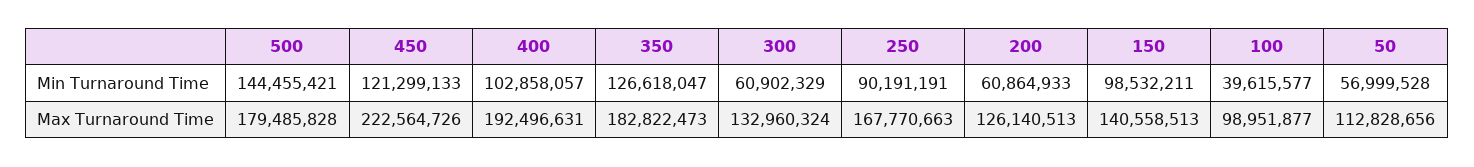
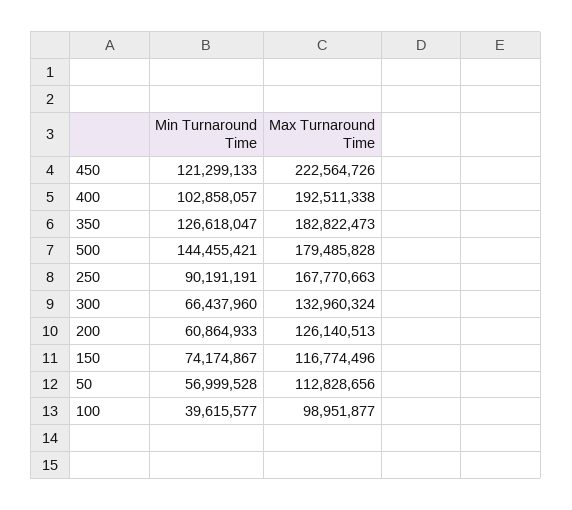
  {
    "500": {
      "Min Turnaround Time": 144455421,
      "Max Turnaround Time": 179485828
    },
    "450": {
      "Min Turnaround Time": 121299133,
      "Max Turnaround Time": 222564726
    },
    "400": {
      "Min Turnaround Time": 102858057,
-     "Max Turnaround Time": 192496631
+     "Max Turnaround Time": 192511338
    },
    "350": {
      "Min Turnaround Time": 126618047,
      "Max Turnaround Time": 182822473
    },
    "300": {
-     "Min Turnaround Time": 60902329,
+     "Min Turnaround Time": 66437960,
      "Max Turnaround Time": 132960324
    },
    "250": {
      "Min Turnaround Time": 90191191,
      "Max Turnaround Time": 167770663
    },
    "200": {
      "Min Turnaround Time": 60864933,
      "Max Turnaround Time": 126140513
    },
    "150": {
-     "Min Turnaround Time": 98532211,
+     "Min Turnaround Time": 74174867,
-     "Max Turnaround Time": 140558513
+     "Max Turnaround Time": 116774496
    },
    "100": {
      "Min Turnaround Time": 39615577,
      "Max Turnaround Time": 98951877
    },
    "50": {
      "Min Turnaround Time": 56999528,
      "Max Turnaround Time": 112828656
    }
  }

